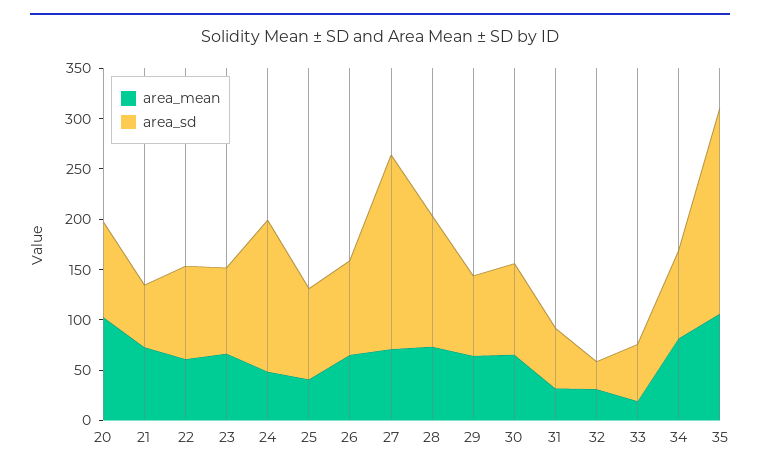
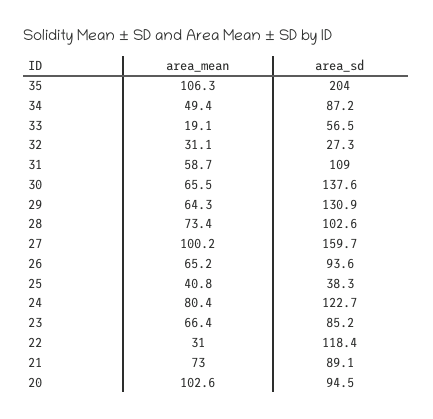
  {
    "area_mean": {
      "20": 102.6,
      "21": 73,
-     "22": 60,
+     "22": 31,
      "23": 66.4,
-     "24": 50,
+     "24": 80.4,
      "25": 40.8,
      "26": 65.2,
-     "27": 70,
+     "27": 100.2,
      "28": 73.4,
      "29": 64.3,
      "30": 65.5,
-     "31": 30,
+     "31": 58.7,
      "32": 31.1,
      "33": 19.1,
-     "34": 80,
+     "34": 49.4,
      "35": 106.3
    },
    "area_sd": {
      "20": 94.5,
-     "21": 60,
+     "21": 89.1,
-     "22": 90,
+     "22": 118.4,
      "23": 85.2,
-     "24": 150,
+     "24": 122.7,
-     "25": 90,
+     "25": 38.3,
      "26": 93.6,
-     "27": 190,
+     "27": 159.7,
-     "28": 130,
+     "28": 102.6,
-     "29": 80,
+     "29": 130.9,
-     "30": 90,
+     "30": 137.6,
-     "31": 60,
+     "31": 109,
      "32": 27.3,
      "33": 56.5,
      "34": 87.2,
      "35": 204
    }
  }

